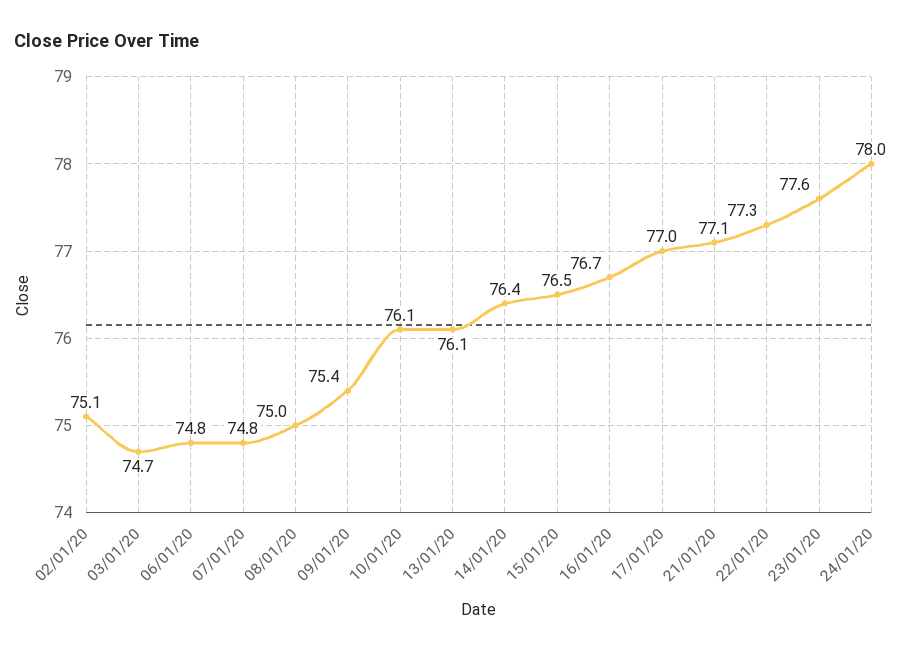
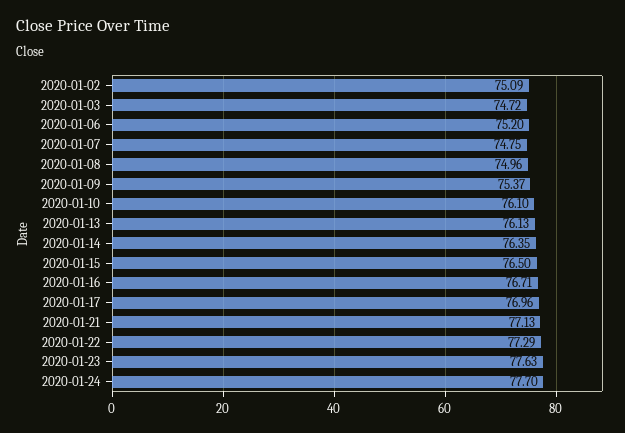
  {
    "02/01/20": 75.09,
    "03/01/20": 74.72,
-   "06/01/20": 74.8,
+   "06/01/20": 75.2,
    "07/01/20": 74.75,
    "08/01/20": 74.96,
    "09/01/20": 75.37,
    "10/01/20": 76.1,
    "13/01/20": 76.13,
    "14/01/20": 76.35,
    "15/01/20": 76.5,
    "16/01/20": 76.71,
    "17/01/20": 76.96,
    "21/01/20": 77.13,
    "22/01/20": 77.29,
    "23/01/20": 77.63,
-   "24/01/20": 78
+   "24/01/20": 77.7
  }

